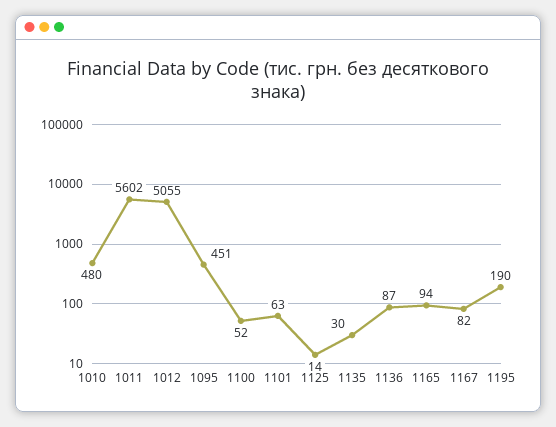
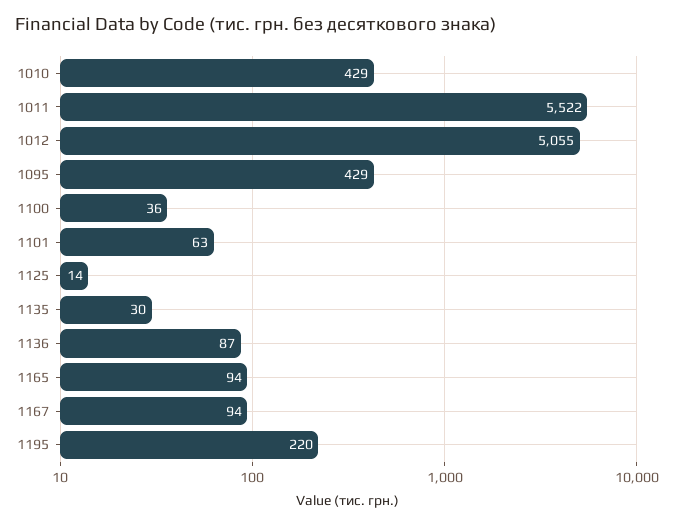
  {
-   "1010": 480,
+   "1010": 429,
-   "1011": 5602,
+   "1011": 5522,
    "1012": 5055,
-   "1095": 451,
+   "1095": 429,
-   "1100": 52,
+   "1100": 36,
    "1101": 63,
    "1125": 14,
    "1135": 30,
    "1136": 87,
    "1165": 94,
-   "1167": 82,
+   "1167": 94,
-   "1195": 190
+   "1195": 220
  }

